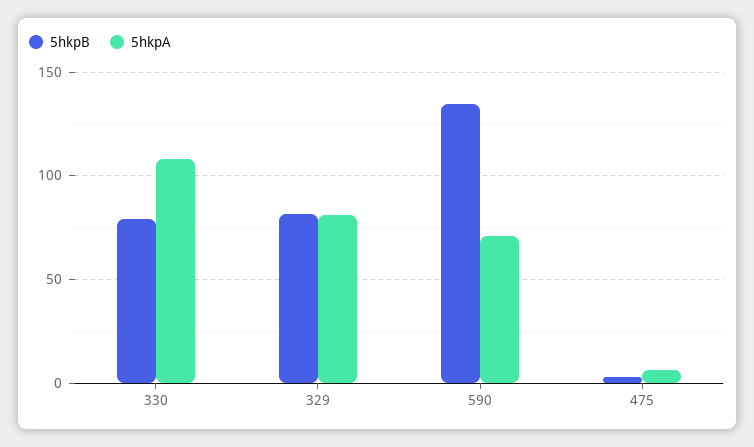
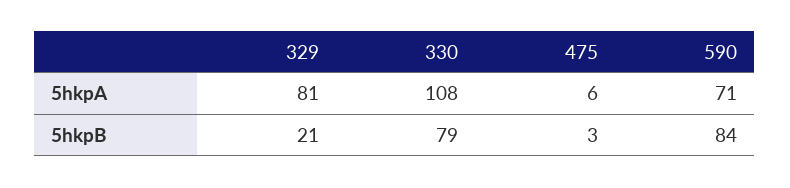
  {
    "5hkpB": {
      "330": 79,
-     "329": 80,
+     "329": 21,
-     "590": 135,
+     "590": 84,
      "475": 3
    },
    "5hkpA": {
      "330": 108,
      "329": 81,
      "590": 71,
      "475": 6
    }
  }

